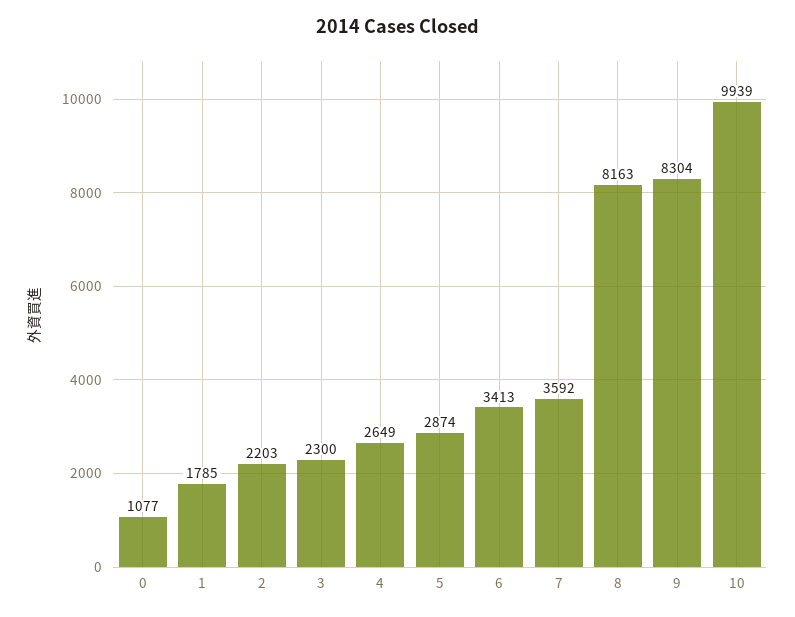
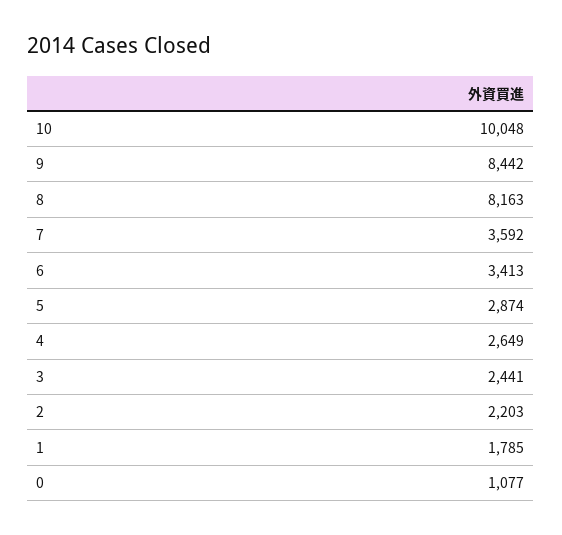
  {
    "0": 1077,
    "1": 1785,
    "2": 2203,
-   "3": 2300,
+   "3": 2441,
    "4": 2649,
    "5": 2874,
    "6": 3413,
    "7": 3592,
    "8": 8163,
-   "9": 8304,
+   "9": 8442,
-   "10": 9939
+   "10": 10048
  }

